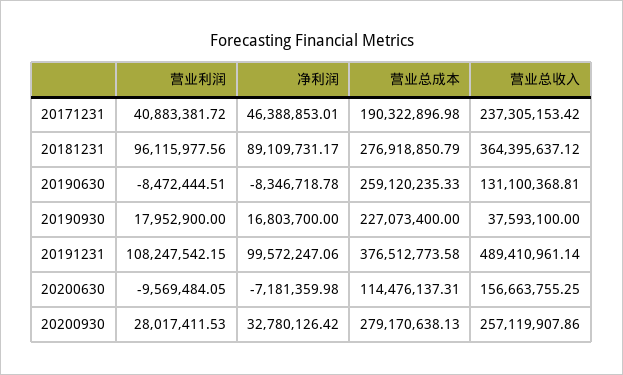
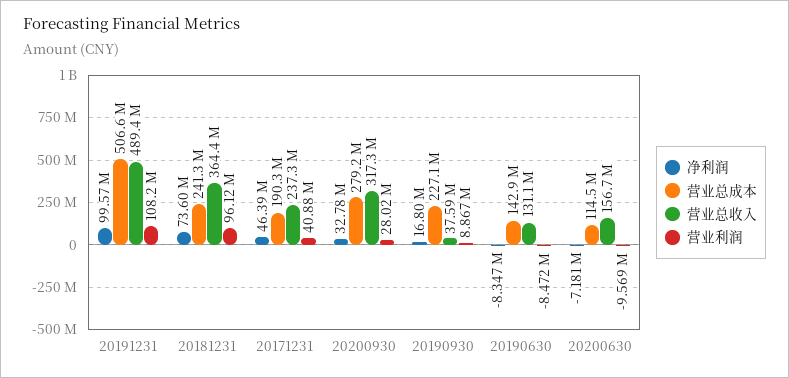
  {
    "营业利润": {
      "20171231": 40883381.72,
      "20181231": 96115977.56,
      "20190630": -8472444.51,
-     "20190930": 17952900,
+     "20190930": 8867000,
      "20191231": 108247542.15,
      "20200630": -9569484.05,
      "20200930": 28017411.53
    },
    "净利润": {
      "20171231": 46388853.01,
-     "20181231": 89109731.17,
+     "20181231": 73600000,
      "20190630": -8346718.78,
      "20190930": 16803700,
      "20191231": 99572247.06,
      "20200630": -7181359.98,
      "20200930": 32780126.42
    },
    "营业总成本": {
      "20171231": 190322896.98,
-     "20181231": 276918850.79,
+     "20181231": 241300000,
-     "20190630": 259120235.33,
+     "20190630": 142900000,
      "20190930": 227073400,
-     "20191231": 376512773.58,
+     "20191231": 506600000,
      "20200630": 114476137.31,
      "20200930": 279170638.13
    },
    "营业总收入": {
      "20171231": 237305153.42,
      "20181231": 364395637.12,
      "20190630": 131100368.81,
      "20190930": 37593100,
      "20191231": 489410961.14,
      "20200630": 156663755.25,
-     "20200930": 257119907.86
+     "20200930": 317300000
    }
  }

